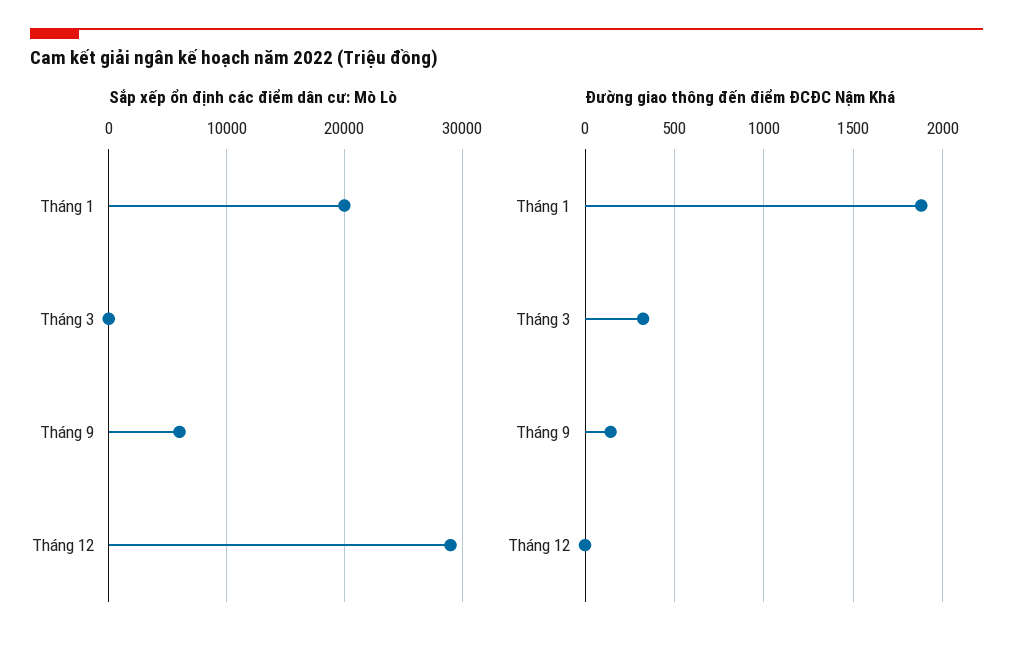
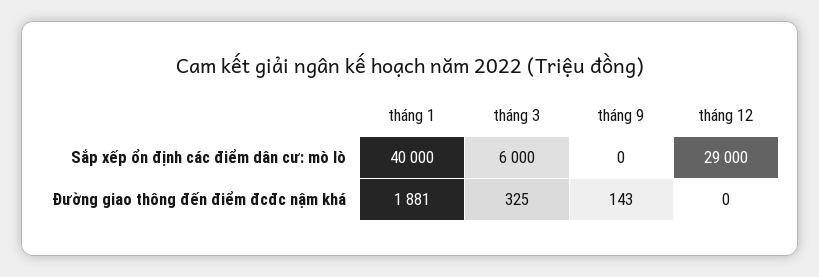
  {
    "Sắp xếp ổn định các điểm dân cư: Mò Lò": {
-     "Tháng 1": 20000,
+     "Tháng 1": 40000,
-     "Tháng 3": 0,
+     "Tháng 3": 6000,
-     "Tháng 9": 6000,
+     "Tháng 9": 0,
      "Tháng 12": 29000
    },
    "Đường giao thông đến điểm ĐCĐC Nậm Khá": {
      "Tháng 1": 1881,
      "Tháng 3": 325,
      "Tháng 9": 143,
      "Tháng 12": 0
    }
  }

